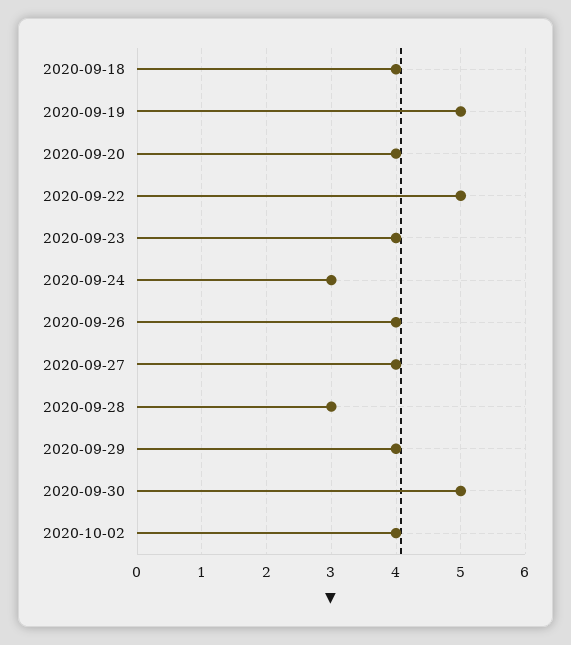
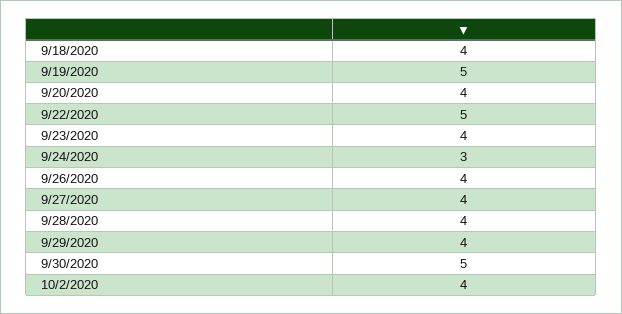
  {
    "2020-09-18": 4,
    "2020-09-19": 5,
    "2020-09-20": 4,
    "2020-09-22": 5,
    "2020-09-23": 4,
    "2020-09-24": 3,
    "2020-09-26": 4,
    "2020-09-27": 4,
-   "2020-09-28": 3,
+   "2020-09-28": 4,
    "2020-09-29": 4,
    "2020-09-30": 5,
    "2020-10-02": 4
  }

